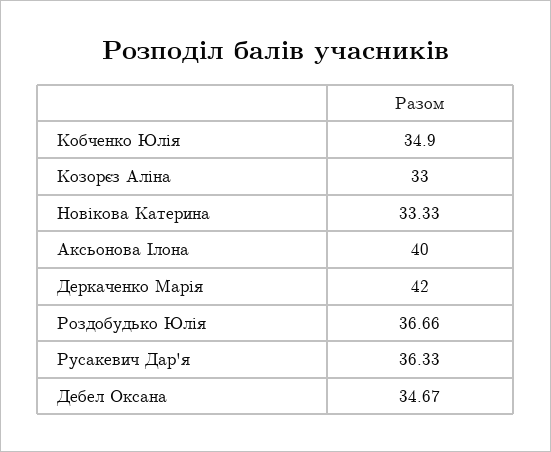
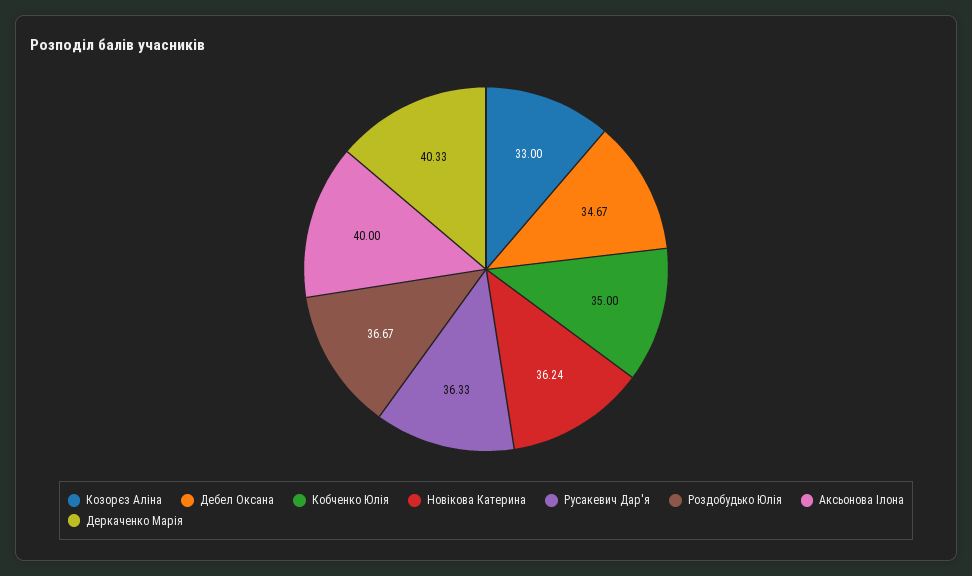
  {
-   "Кобченко Юлія": 34.9,
+   "Кобченко Юлія": 35,
    "Козорєз Аліна": 33,
-   "Новікова Катерина": 33.33,
+   "Новікова Катерина": 36.24,
    "Аксьонова Ілона": 40,
-   "Деркаченко Марія": 42,
+   "Деркаченко Марія": 40.33,
-   "Роздобудько Юлія": 36.66,
+   "Роздобудько Юлія": 36.67,
    "Русакевич Дар'я": 36.33,
    "Дебел Оксана": 34.67
  }

